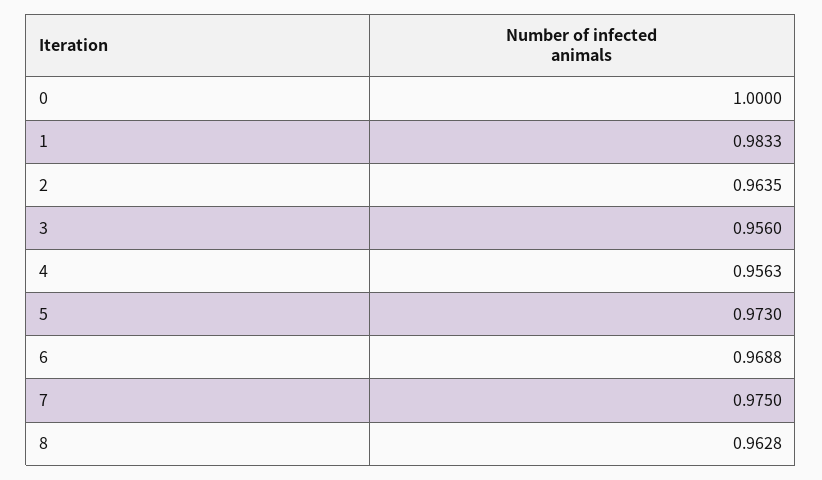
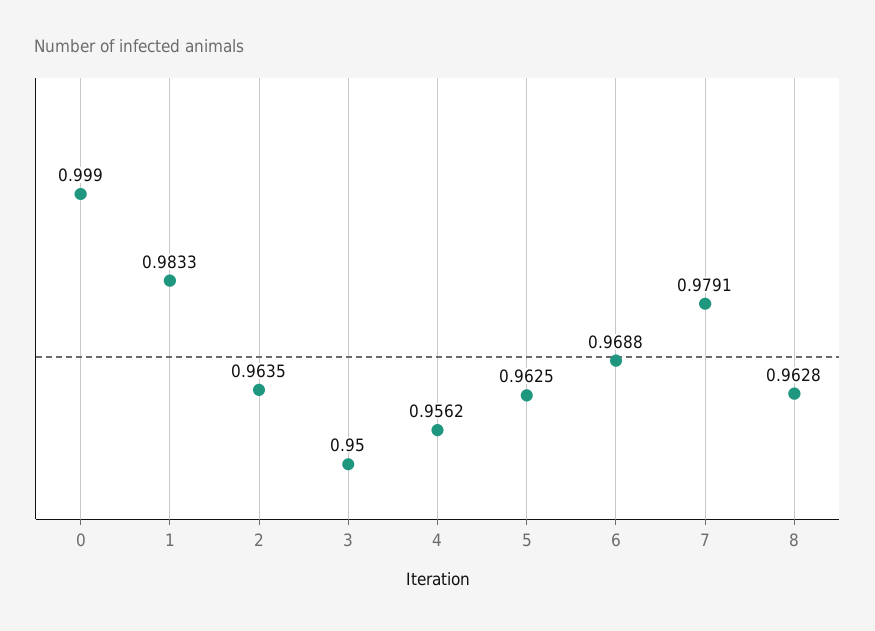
  {
-   "0": 1,
+   "0": 0.999,
    "1": 0.9833,
    "2": 0.9635,
-   "3": 0.956,
+   "3": 0.95,
-   "4": 0.9563,
+   "4": 0.9562,
-   "5": 0.973,
+   "5": 0.9625,
    "6": 0.9688,
-   "7": 0.975,
+   "7": 0.9791,
    "8": 0.9628
  }

